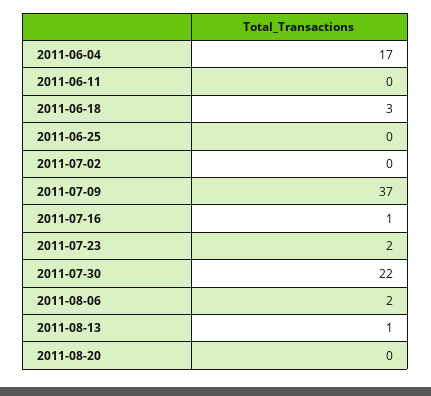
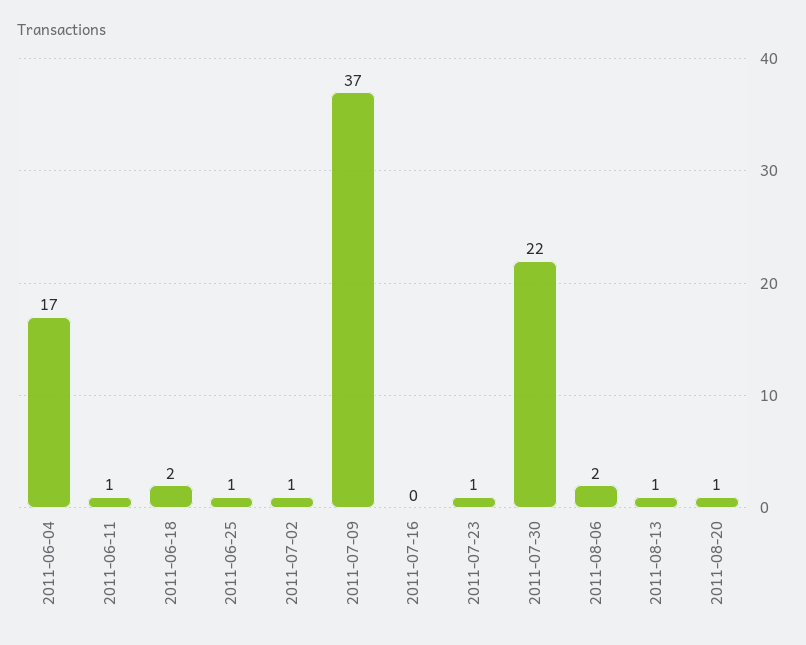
  {
    "2011-06-04": 17,
-   "2011-06-11": 0,
+   "2011-06-11": 1,
-   "2011-06-18": 3,
+   "2011-06-18": 2,
-   "2011-06-25": 0,
+   "2011-06-25": 1,
-   "2011-07-02": 0,
+   "2011-07-02": 1,
    "2011-07-09": 37,
-   "2011-07-16": 1,
+   "2011-07-16": 0,
-   "2011-07-23": 2,
+   "2011-07-23": 1,
    "2011-07-30": 22,
    "2011-08-06": 2,
    "2011-08-13": 1,
-   "2011-08-20": 0
+   "2011-08-20": 1
  }

